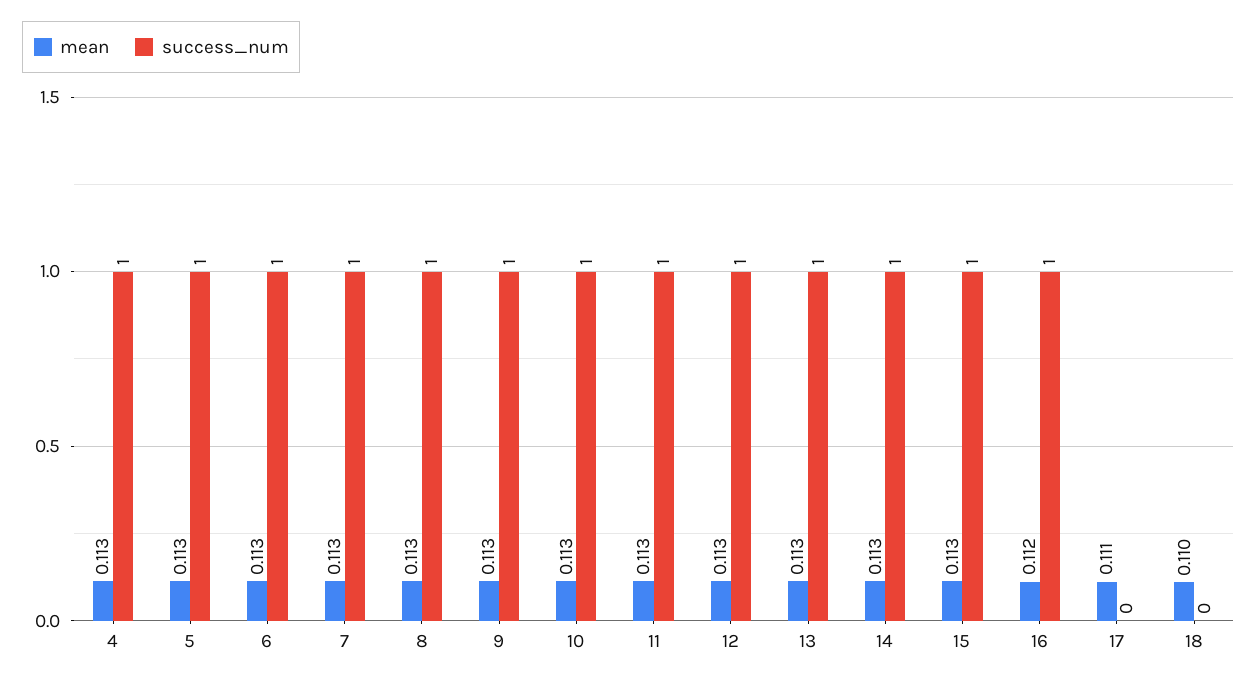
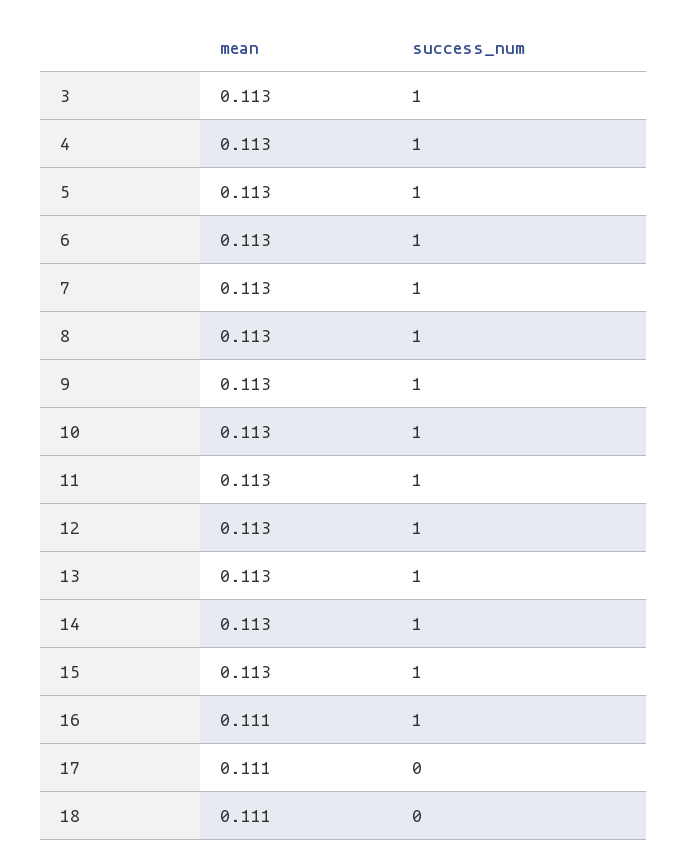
  {
    "mean": {
      "4": 0.113,
      "5": 0.113,
      "6": 0.113,
      "7": 0.113,
      "8": 0.113,
      "9": 0.113,
      "10": 0.113,
      "11": 0.113,
      "12": 0.113,
      "13": 0.113,
      "14": 0.113,
      "15": 0.113,
-     "16": 0.112,
+     "16": 0.111,
      "17": 0.111,
-     "18": 0.11
+     "18": 0.111,
+     "3": 0.113
    },
    "success_num": {
      "4": 1,
      "5": 1,
      "6": 1,
      "7": 1,
      "8": 1,
      "9": 1,
      "10": 1,
      "11": 1,
      "12": 1,
      "13": 1,
      "14": 1,
      "15": 1,
      "16": 1,
      "17": 0,
-     "18": 0
+     "18": 0,
+     "3": 1
    }
  }

